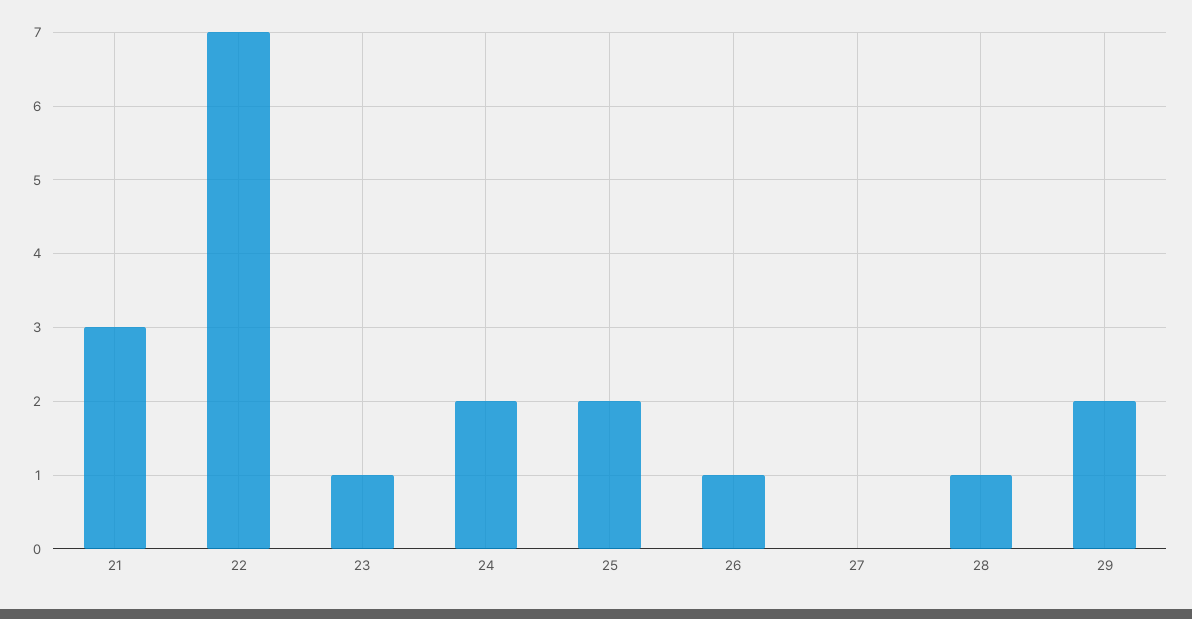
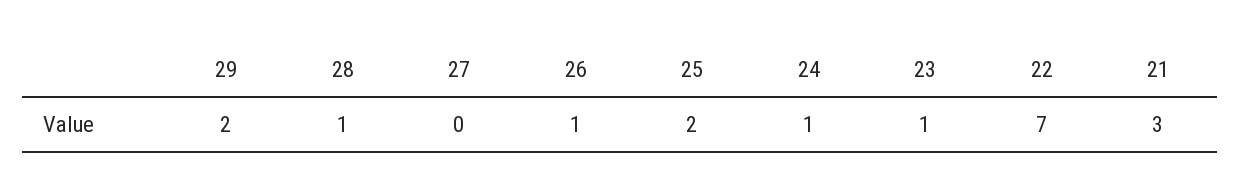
  {
    "21": 3,
    "22": 7,
    "23": 1,
-   "24": 2,
+   "24": 1,
    "25": 2,
    "26": 1,
    "27": 0,
    "28": 1,
    "29": 2
  }

